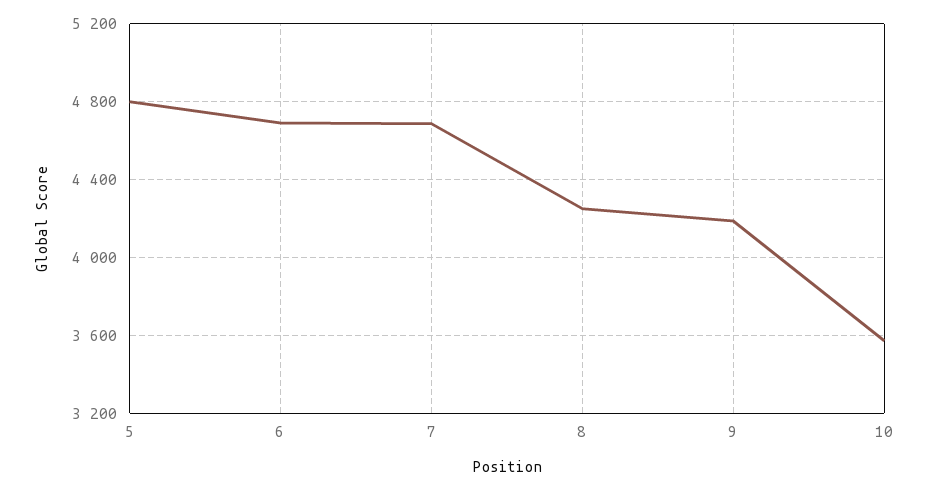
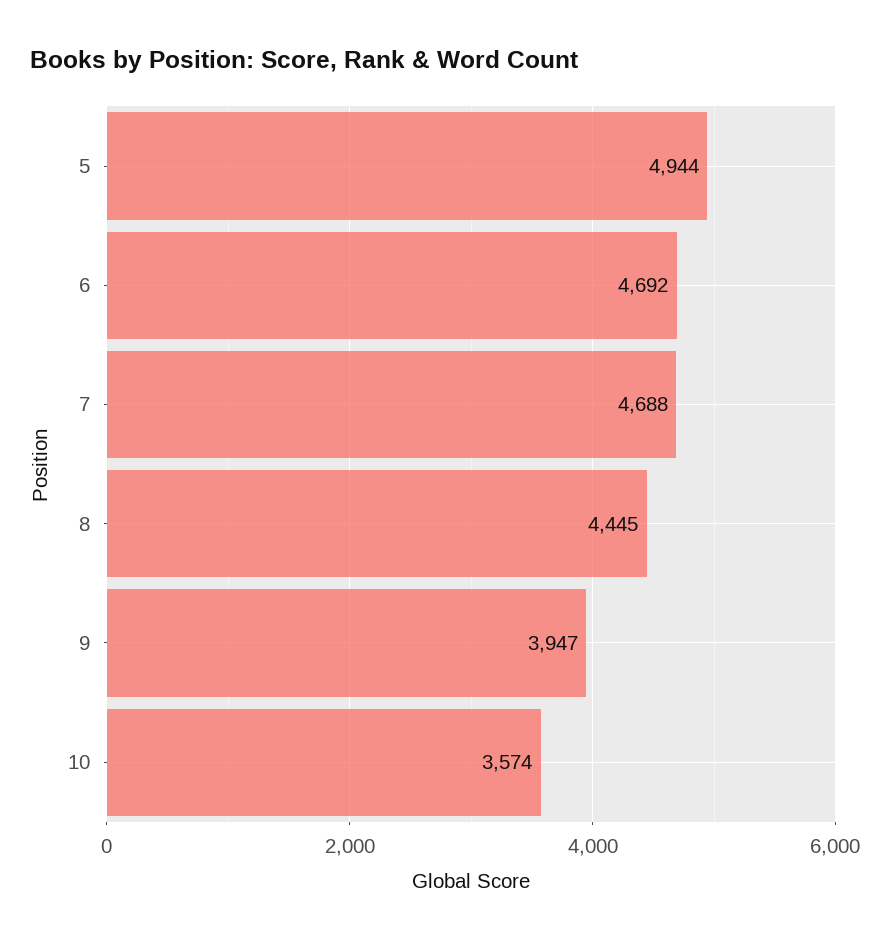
  {
-   "5": 4800,
+   "5": 4944,
    "6": 4692,
    "7": 4688,
-   "8": 4250,
+   "8": 4445,
-   "9": 4200,
+   "9": 3947,
    "10": 3574
  }

